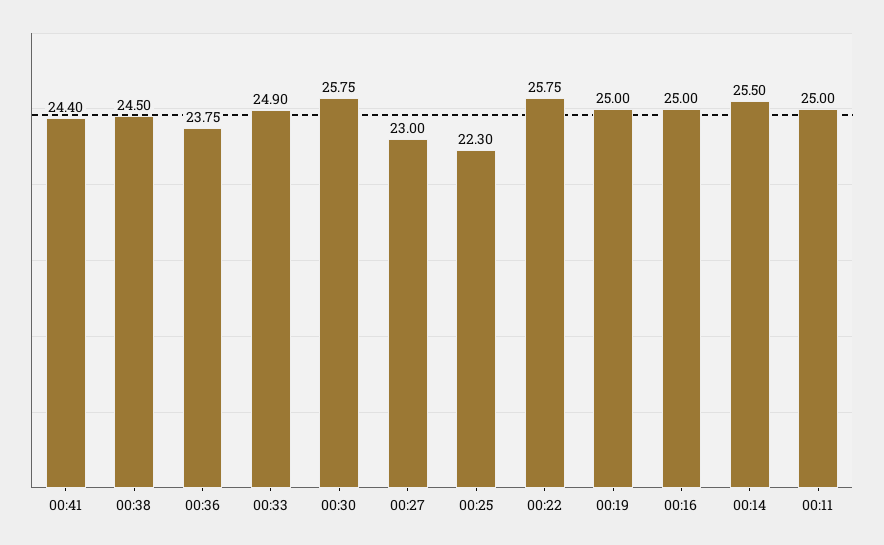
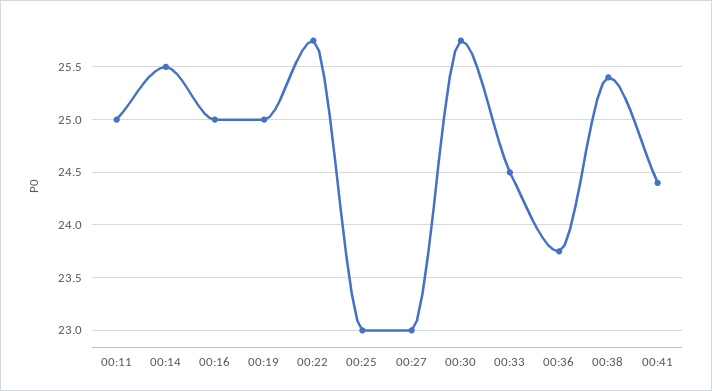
  {
    "00:41": 24.4,
-   "00:38": 24.5,
+   "00:38": 25.4,
    "00:36": 23.75,
-   "00:33": 24.9,
+   "00:33": 24.5,
    "00:30": 25.75,
    "00:27": 23,
-   "00:25": 22.3,
+   "00:25": 23,
    "00:22": 25.75,
    "00:19": 25,
    "00:16": 25,
    "00:14": 25.5,
    "00:11": 25
  }

